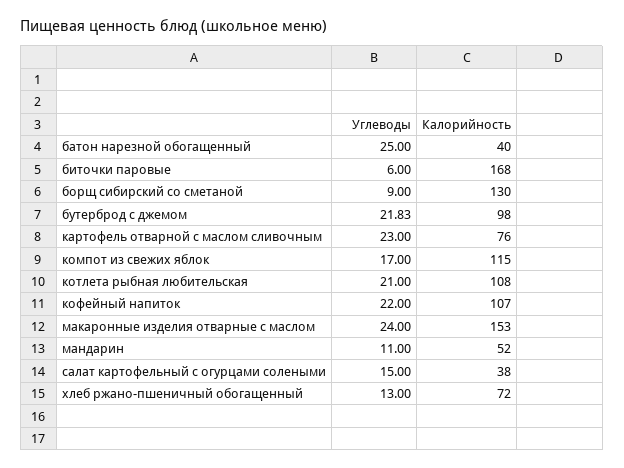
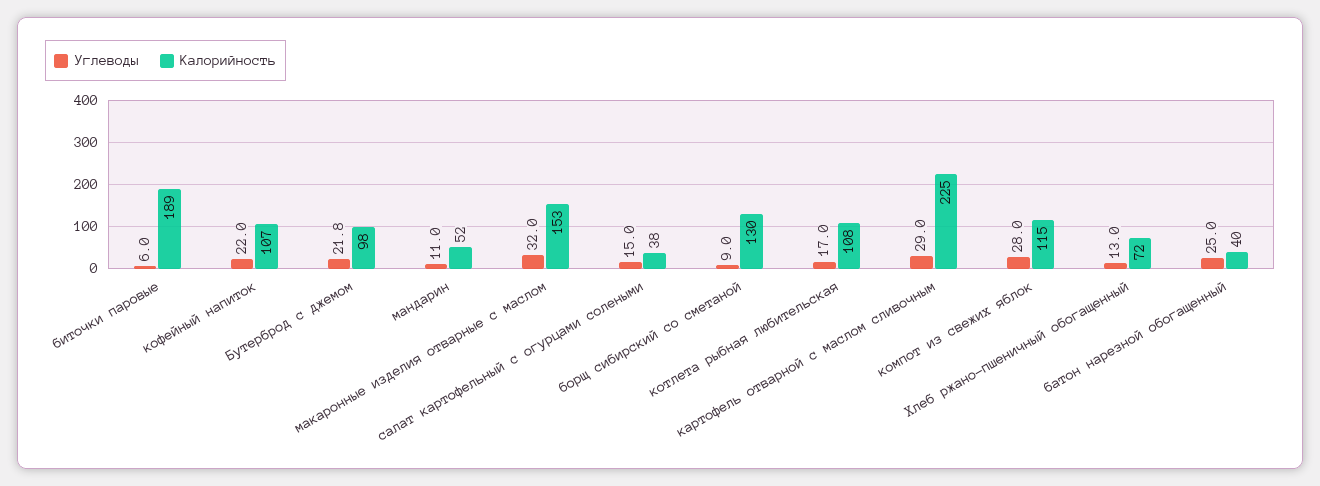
  {
    "Углеводы": {
      "батон нарезной обогащенный": 25,
      "биточки паровые": 6,
      "борщ сибирский со сметаной": 9,
      "бутерброд с джемом": 21.83,
-     "картофель отварной с маслом сливочным": 23,
+     "картофель отварной с маслом сливочным": 29,
-     "компот из свежих яблок": 17,
+     "компот из свежих яблок": 28,
-     "котлета рыбная любительская": 21,
+     "котлета рыбная любительская": 17,
      "кофейный напиток": 22,
-     "макаронные изделия отварные с маслом": 24,
+     "макаронные изделия отварные с маслом": 32,
      "мандарин": 11,
      "салат картофельный с огурцами солеными": 15,
      "хлеб ржано-пшеничный обогащенный": 13
    },
    "Калорийность": {
      "батон нарезной обогащенный": 40,
-     "биточки паровые": 168,
+     "биточки паровые": 189,
      "борщ сибирский со сметаной": 130,
      "бутерброд с джемом": 98,
-     "картофель отварной с маслом сливочным": 76,
+     "картофель отварной с маслом сливочным": 225,
      "компот из свежих яблок": 115,
      "котлета рыбная любительская": 108,
      "кофейный напиток": 107,
      "макаронные изделия отварные с маслом": 153,
      "мандарин": 52,
      "салат картофельный с огурцами солеными": 38,
      "хлеб ржано-пшеничный обогащенный": 72
    }
  }

